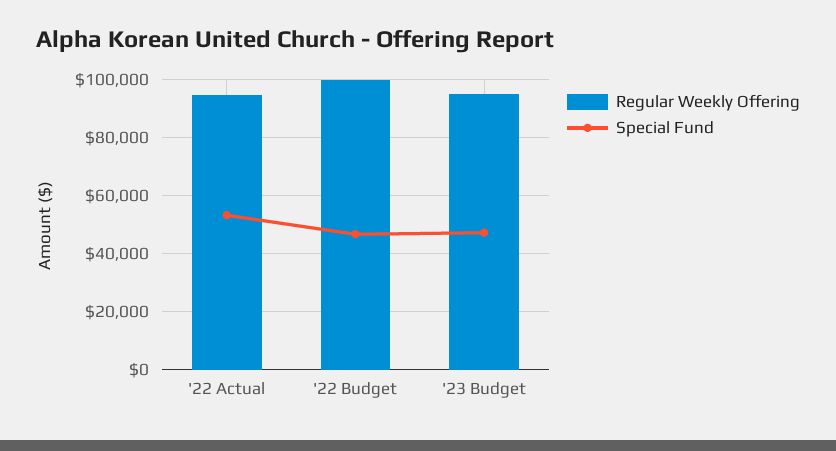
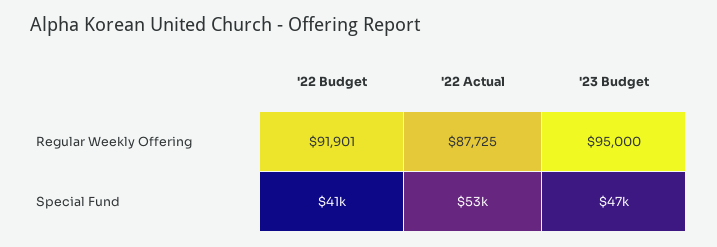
  {
    "Regular Weekly Offering": {
-     "'22 Actual": 95000,
+     "'22 Actual": 87725,
-     "'22 Budget": 100000,
+     "'22 Budget": 91901,
      "'23 Budget": 95000
    },
    "Special Fund": {
      "'22 Actual": 53000,
-     "'22 Budget": 47500,
+     "'22 Budget": 41000,
      "'23 Budget": 47000
    }
  }

